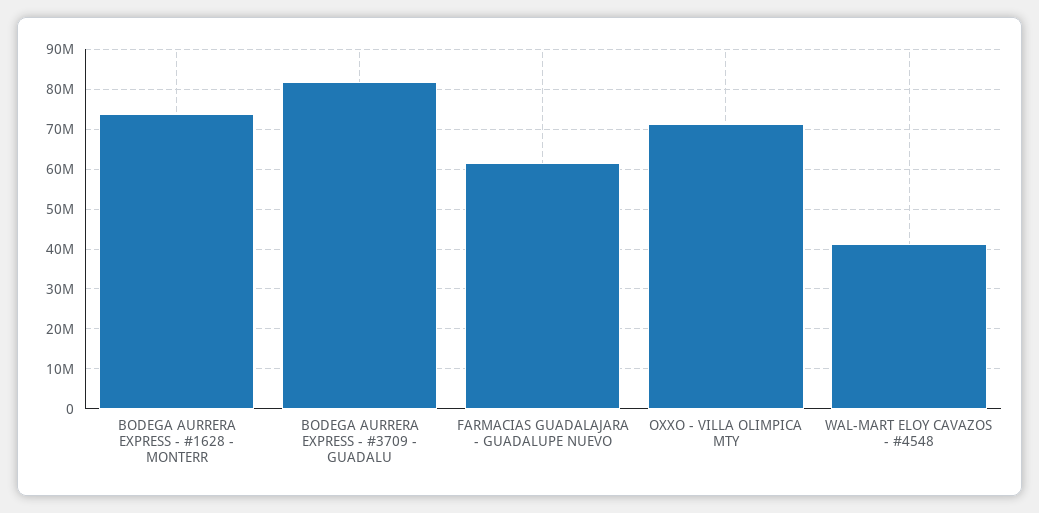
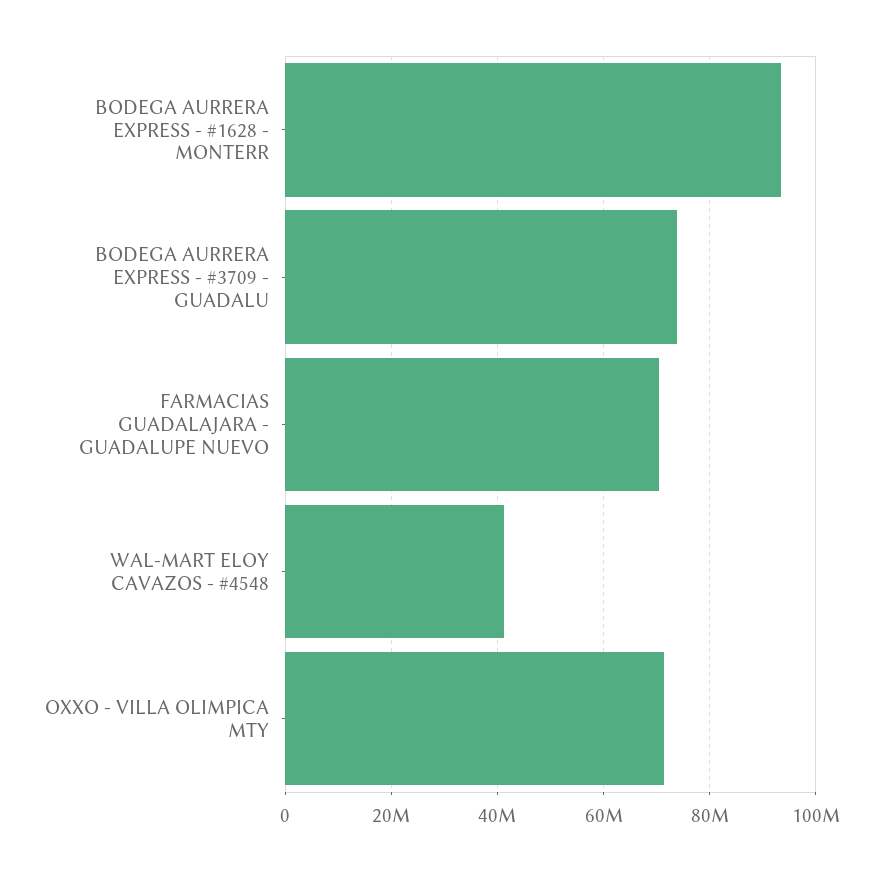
  {
-   "BODEGA AURRERA EXPRESS - #1628 - MONTERR": 74000000,
+   "BODEGA AURRERA EXPRESS - #1628 - MONTERR": 94000000,
-   "BODEGA AURRERA EXPRESS - #3709 - GUADALU": 82000000,
+   "BODEGA AURRERA EXPRESS - #3709 - GUADALU": 74000000,
-   "FARMACIAS GUADALAJARA - GUADALUPE NUEVO": 62000000,
+   "FARMACIAS GUADALAJARA - GUADALUPE NUEVO": 70000000,
    "OXXO - VILLA OLIMPICA MTY": 72000000,
    "WAL-MART ELOY CAVAZOS - #4548": 42000000
  }

